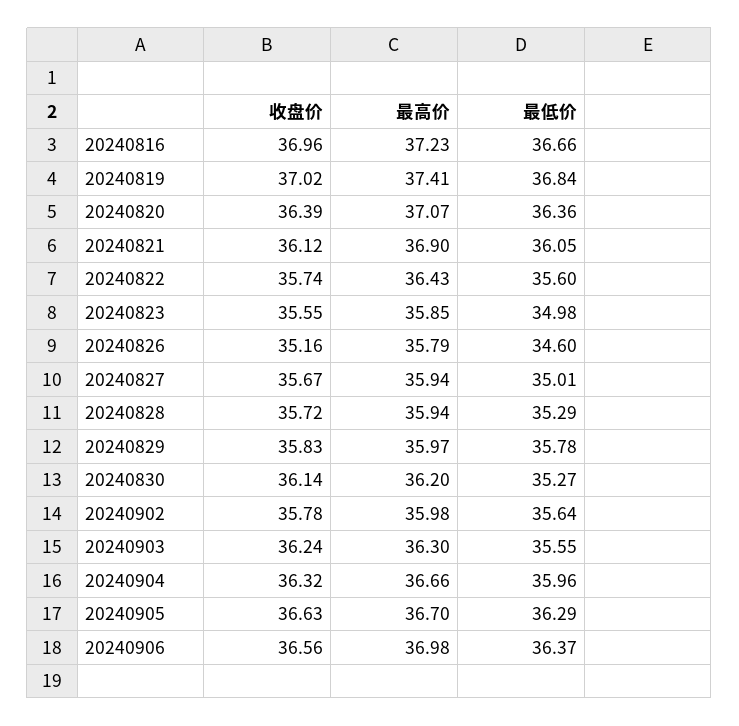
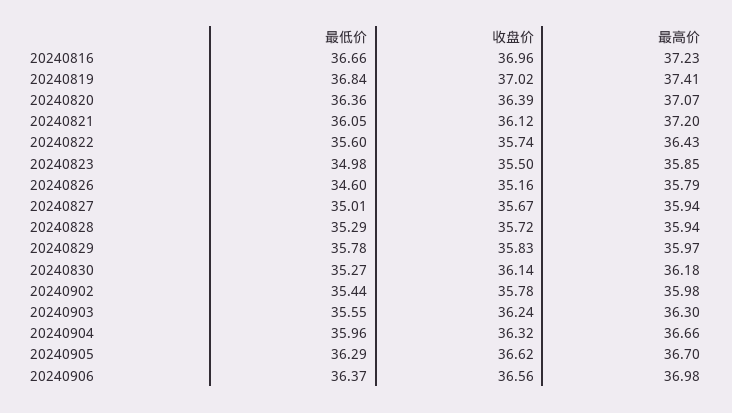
  {
    "收盘价": {
      "20240816": 36.96,
      "20240819": 37.02,
      "20240820": 36.39,
      "20240821": 36.12,
      "20240822": 35.74,
-     "20240823": 35.55,
+     "20240823": 35.5,
      "20240826": 35.16,
      "20240827": 35.67,
      "20240828": 35.72,
      "20240829": 35.83,
      "20240830": 36.14,
      "20240902": 35.78,
      "20240903": 36.24,
      "20240904": 36.32,
-     "20240905": 36.63,
+     "20240905": 36.62,
      "20240906": 36.56
    },
    "最高价": {
      "20240816": 37.23,
      "20240819": 37.41,
      "20240820": 37.07,
-     "20240821": 36.9,
+     "20240821": 37.2,
      "20240822": 36.43,
      "20240823": 35.85,
      "20240826": 35.79,
      "20240827": 35.94,
      "20240828": 35.94,
      "20240829": 35.97,
-     "20240830": 36.2,
+     "20240830": 36.18,
      "20240902": 35.98,
      "20240903": 36.3,
      "20240904": 36.66,
      "20240905": 36.7,
      "20240906": 36.98
    },
    "最低价": {
      "20240816": 36.66,
      "20240819": 36.84,
      "20240820": 36.36,
      "20240821": 36.05,
      "20240822": 35.6,
      "20240823": 34.98,
      "20240826": 34.6,
      "20240827": 35.01,
      "20240828": 35.29,
      "20240829": 35.78,
      "20240830": 35.27,
-     "20240902": 35.64,
+     "20240902": 35.44,
      "20240903": 35.55,
      "20240904": 35.96,
      "20240905": 36.29,
      "20240906": 36.37
    }
  }

